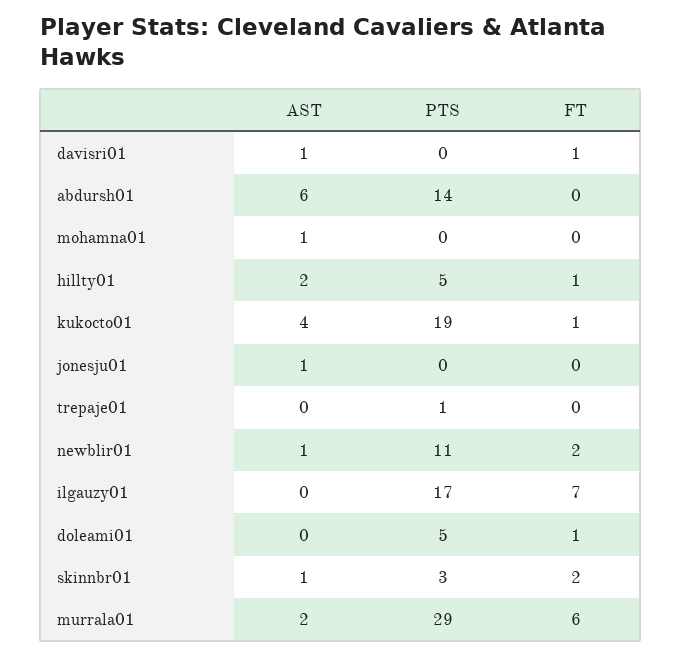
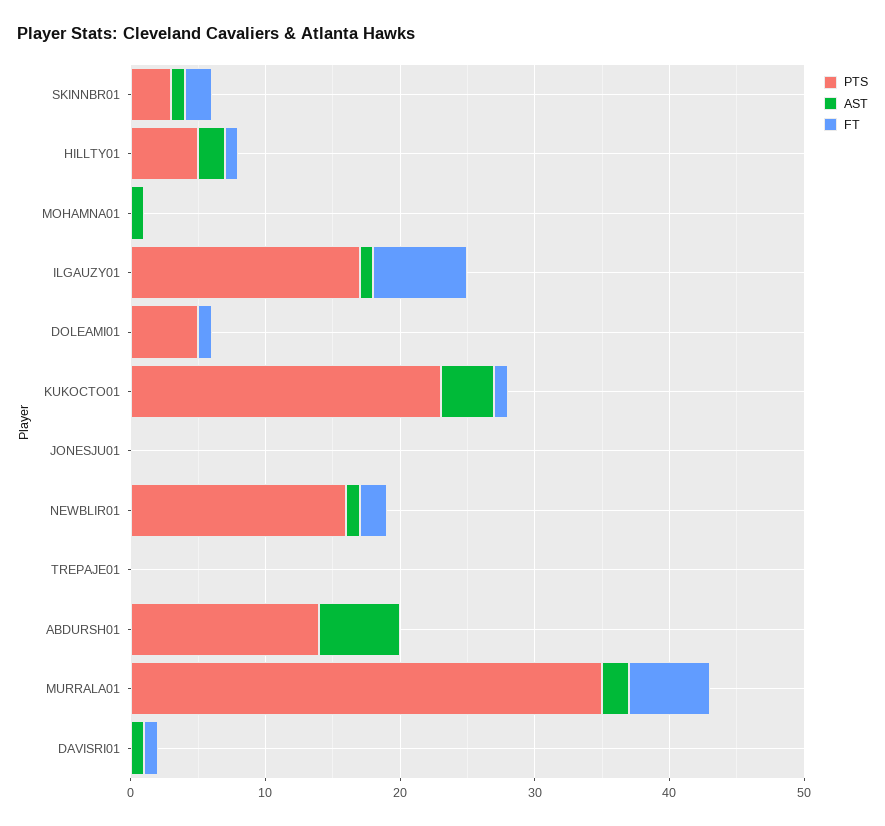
  {
    "AST": {
      "davisri01": 1,
      "abdursh01": 6,
      "mohamna01": 1,
      "hillty01": 2,
      "kukocto01": 4,
-     "jonesju01": 1,
+     "jonesju01": 0,
      "trepaje01": 0,
      "newblir01": 1,
-     "ilgauzy01": 0,
+     "ilgauzy01": 1,
      "doleami01": 0,
      "skinnbr01": 1,
      "murrala01": 2
    },
    "PTS": {
      "davisri01": 0,
      "abdursh01": 14,
      "mohamna01": 0,
      "hillty01": 5,
-     "kukocto01": 19,
+     "kukocto01": 23,
      "jonesju01": 0,
-     "trepaje01": 1,
+     "trepaje01": 0,
-     "newblir01": 11,
+     "newblir01": 16,
      "ilgauzy01": 17,
      "doleami01": 5,
      "skinnbr01": 3,
-     "murrala01": 29
+     "murrala01": 35
    },
    "FT": {
      "davisri01": 1,
      "abdursh01": 0,
      "mohamna01": 0,
      "hillty01": 1,
      "kukocto01": 1,
      "jonesju01": 0,
      "trepaje01": 0,
      "newblir01": 2,
      "ilgauzy01": 7,
      "doleami01": 1,
      "skinnbr01": 2,
      "murrala01": 6
    }
  }

